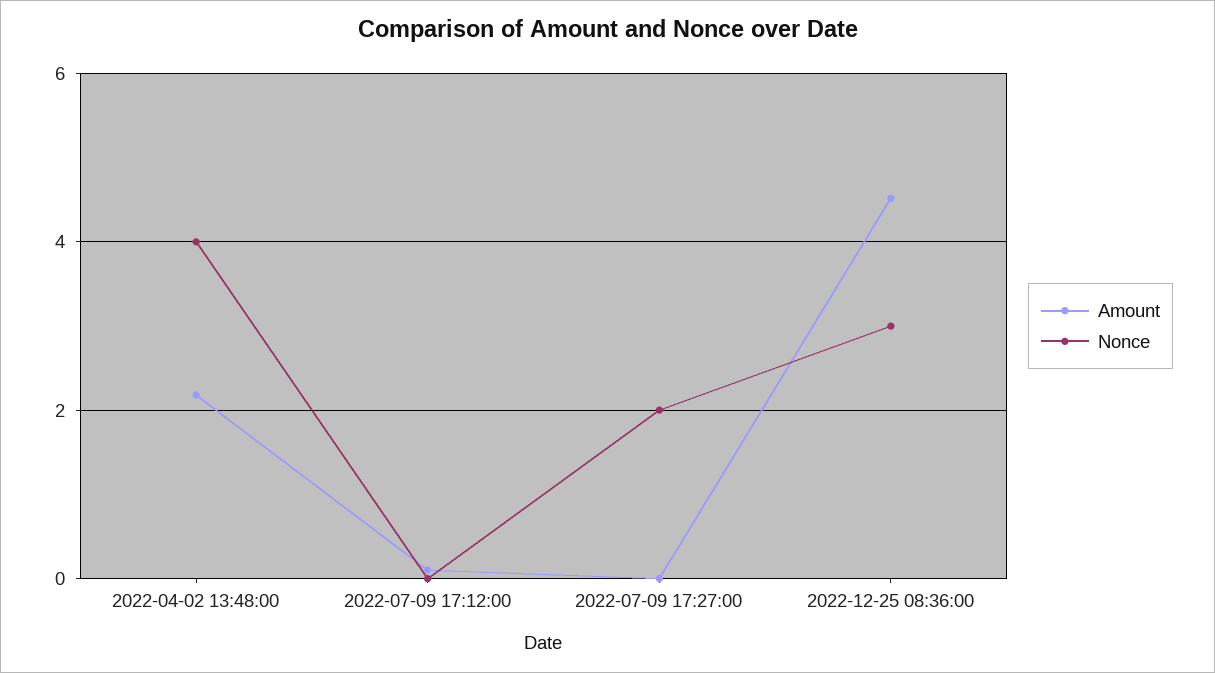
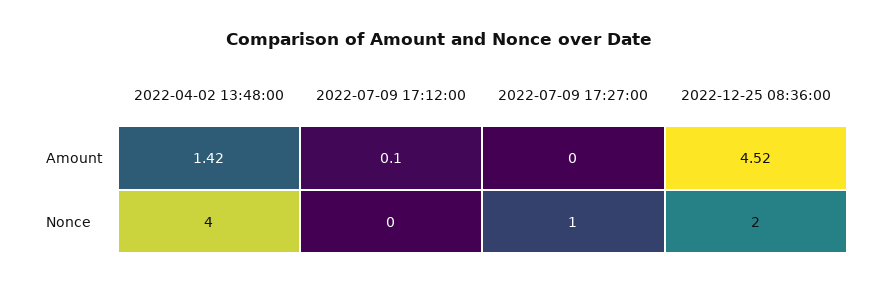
  {
    "Amount": {
-     "2022-04-02 13:48:00": 2.2,
+     "2022-04-02 13:48:00": 1.42,
      "2022-07-09 17:12:00": 0.1,
      "2022-07-09 17:27:00": 0,
      "2022-12-25 08:36:00": 4.52
    },
    "Nonce": {
      "2022-04-02 13:48:00": 4,
      "2022-07-09 17:12:00": 0,
-     "2022-07-09 17:27:00": 2,
+     "2022-07-09 17:27:00": 1,
-     "2022-12-25 08:36:00": 3
+     "2022-12-25 08:36:00": 2
    }
  }

